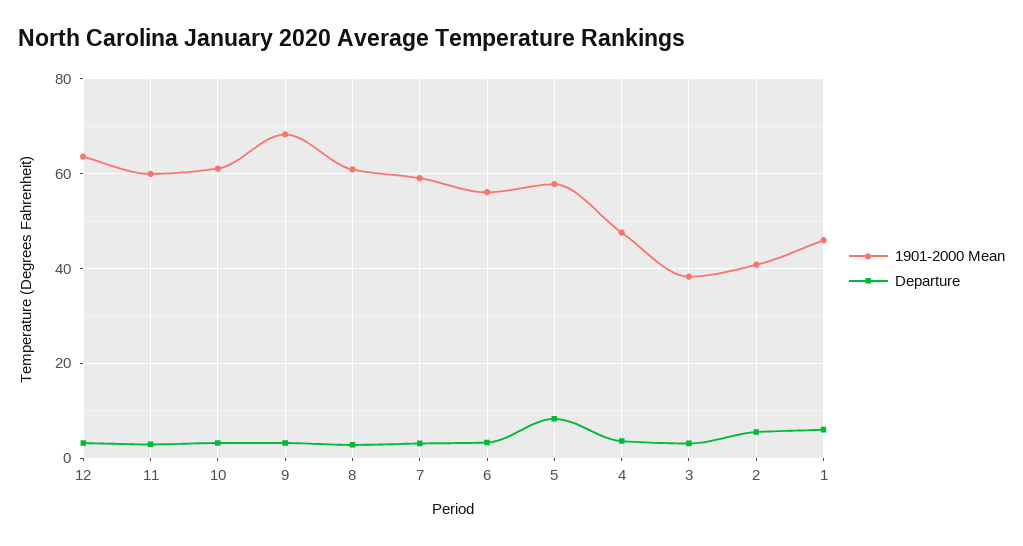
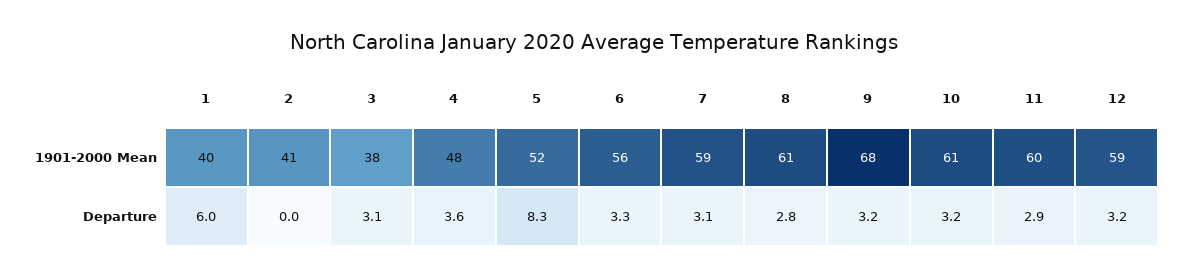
  {
    "1901-2000 Mean": {
-     "12": 64,
+     "12": 59,
      "11": 60,
      "10": 61,
      "9": 68,
      "8": 61,
      "7": 59,
      "6": 56,
-     "5": 58,
+     "5": 52,
      "4": 48,
      "3": 38,
      "2": 41,
-     "1": 46
+     "1": 40
    },
    "Departure": {
      "12": 3.2,
      "11": 2.9,
      "10": 3.2,
      "9": 3.2,
      "8": 2.8,
      "7": 3.1,
      "6": 3.3,
      "5": 8.3,
      "4": 3.6,
      "3": 3.1,
-     "2": 6,
+     "2": 0,
      "1": 6
    }
  }

